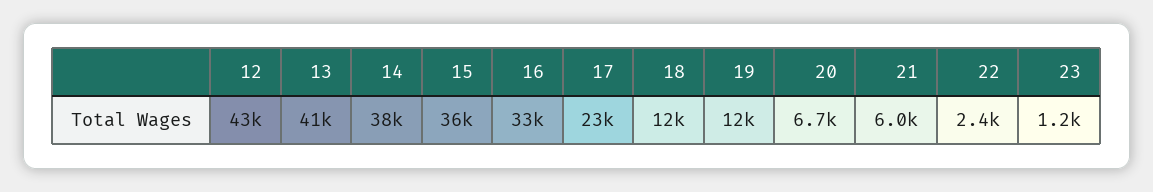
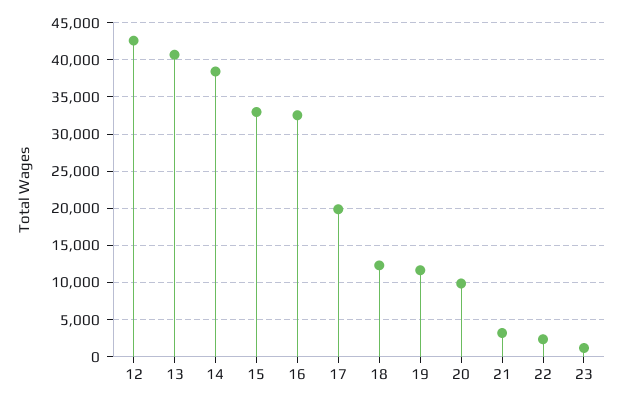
  {
    "12": 43000,
    "13": 41000,
    "14": 38000,
-   "15": 36000,
+   "15": 33000,
    "16": 33000,
-   "17": 23000,
+   "17": 20000,
    "18": 12000,
    "19": 12000,
-   "20": 6700,
+   "20": 10000,
-   "21": 6000,
+   "21": 3000,
    "22": 2400,
    "23": 1200
  }

